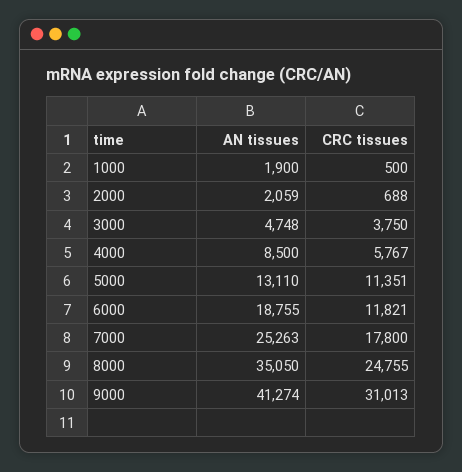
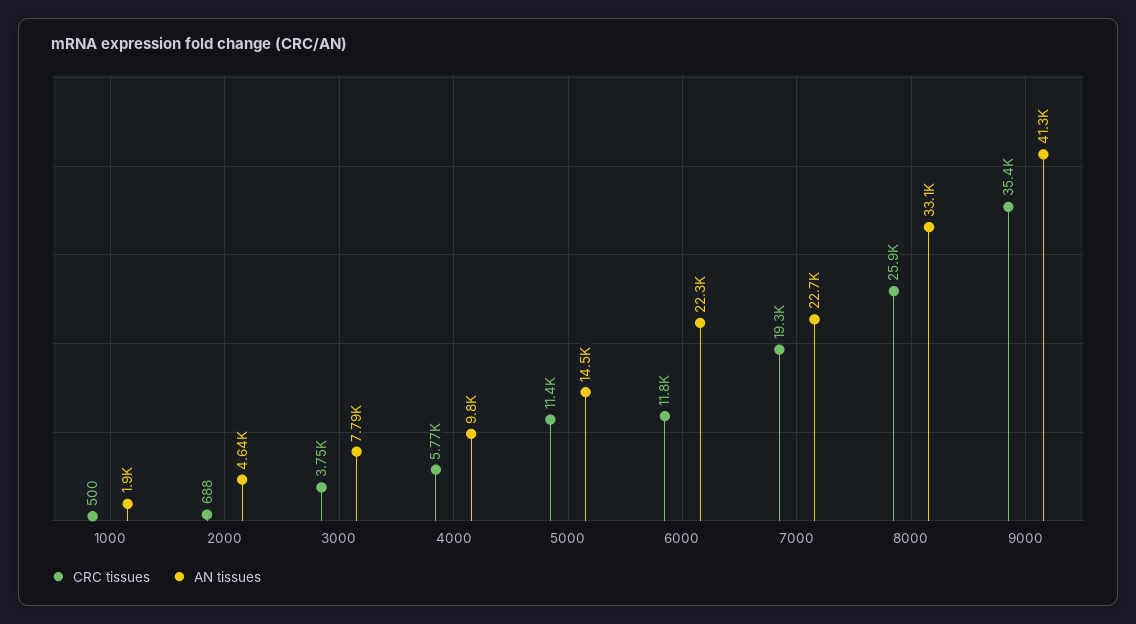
  {
    "AN tissues": {
      "1000": 1900,
-     "2000": 2059,
+     "2000": 4640,
-     "3000": 4748,
+     "3000": 7790,
-     "4000": 8500,
+     "4000": 9800,
-     "5000": 13110,
+     "5000": 14500,
-     "6000": 18755,
+     "6000": 22300,
-     "7000": 25263,
+     "7000": 22700,
-     "8000": 35050,
+     "8000": 33100,
      "9000": 41274
    },
    "CRC tissues": {
      "1000": 500,
      "2000": 688,
      "3000": 3750,
      "4000": 5767,
      "5000": 11351,
      "6000": 11821,
-     "7000": 17800,
+     "7000": 19300,
-     "8000": 24755,
+     "8000": 25900,
-     "9000": 31013
+     "9000": 35400
    }
  }

